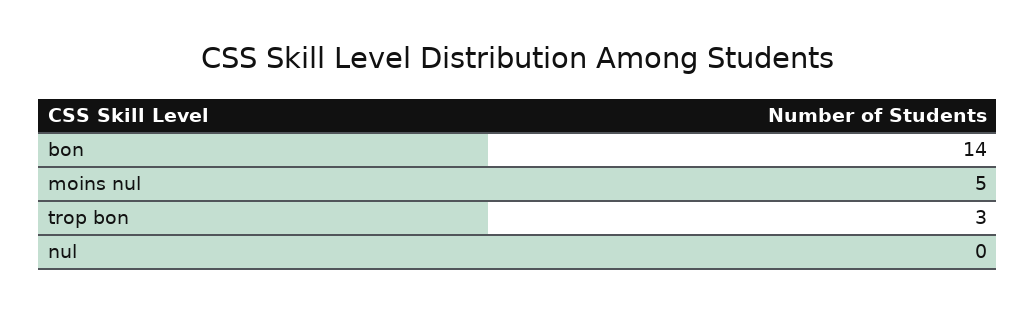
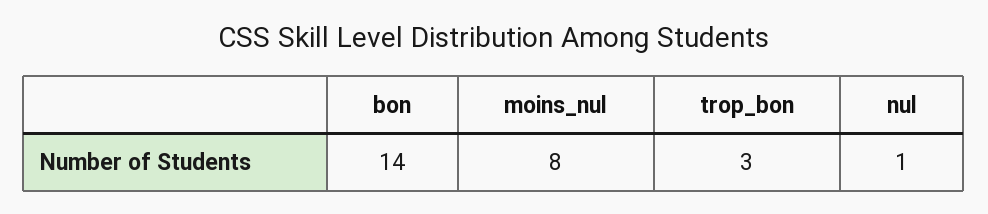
  {
    "bon": 14,
-   "moins nul": 5,
+   "moins nul": 8,
    "trop bon": 3,
-   "nul": 0
+   "nul": 1
  }

